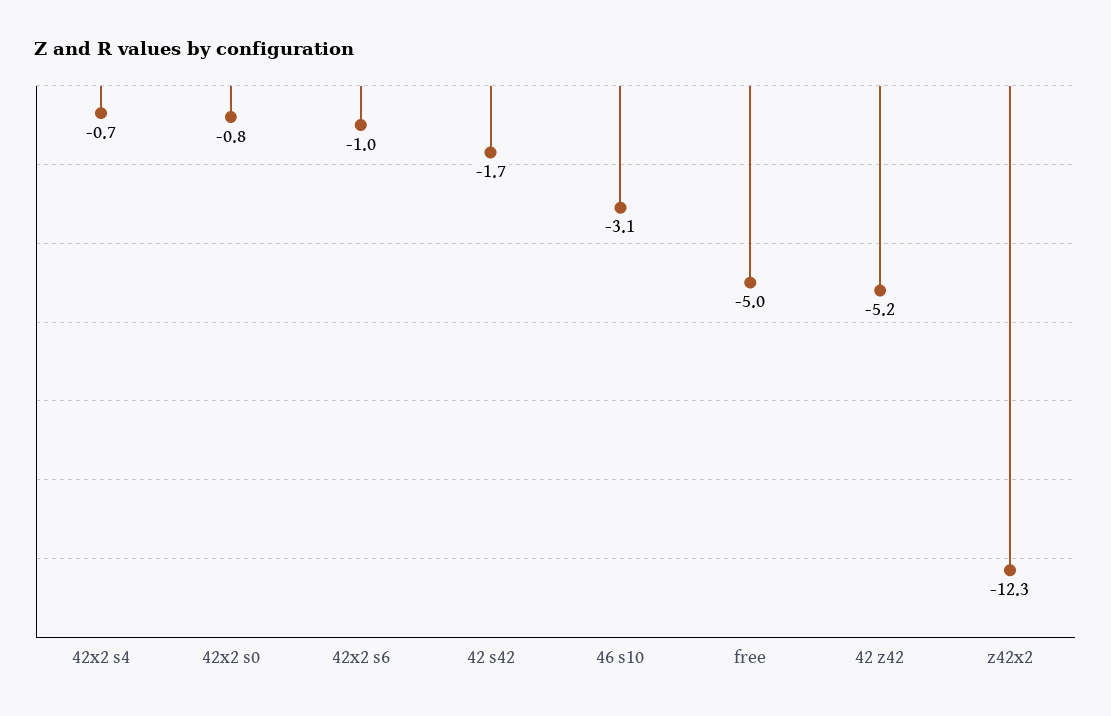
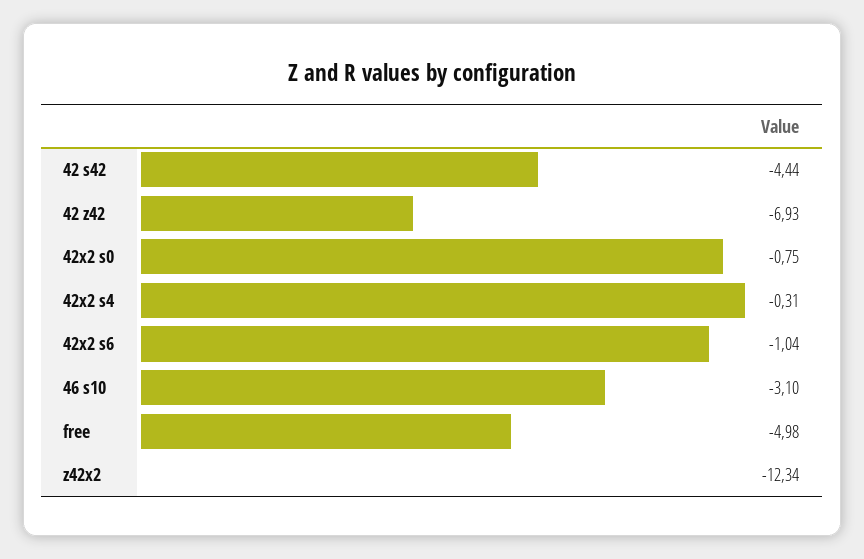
  {
-   "42x2 s4": -0.7,
+   "42x2 s4": -0.31,
    "42x2 s0": -0.75,
    "42x2 s6": -1.04,
-   "42 s42": -1.7,
+   "42 s42": -4.44,
    "46 s10": -3.1,
    "free": -4.98,
-   "42 z42": -5.2,
+   "42 z42": -6.93,
    "z42x2": -12.34
  }

